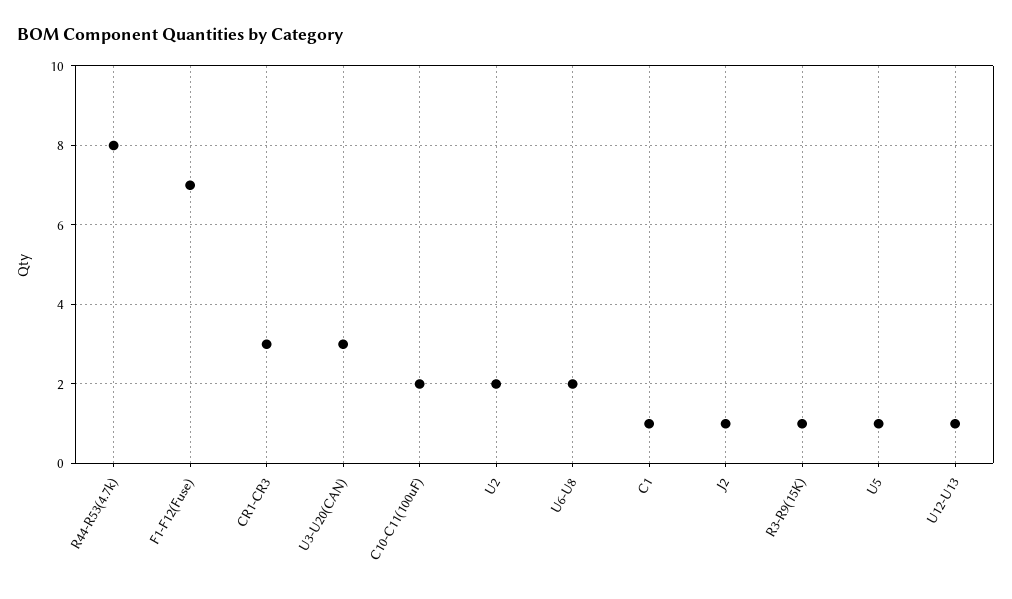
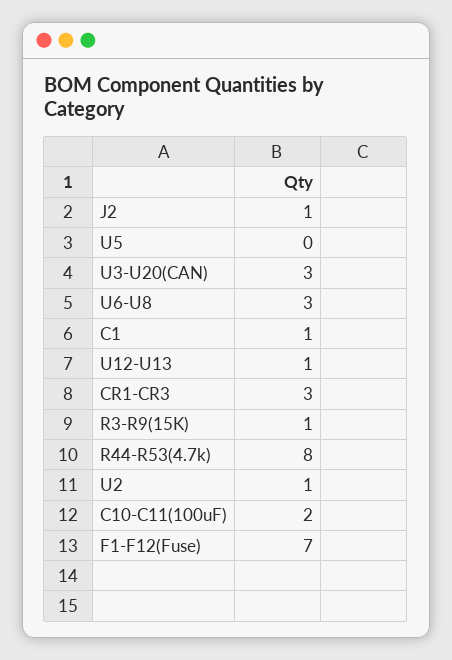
  {
    "R44-R53(4.7k)": 8,
    "F1-F12(Fuse)": 7,
    "CR1-CR3": 3,
    "U3-U20(CAN)": 3,
    "C10-C11(100uF)": 2,
-   "U2": 2,
+   "U2": 1,
-   "U6-U8": 2,
+   "U6-U8": 3,
    "C1": 1,
    "J2": 1,
    "R3-R9(15K)": 1,
-   "U5": 1,
+   "U5": 0,
    "U12-U13": 1
  }

